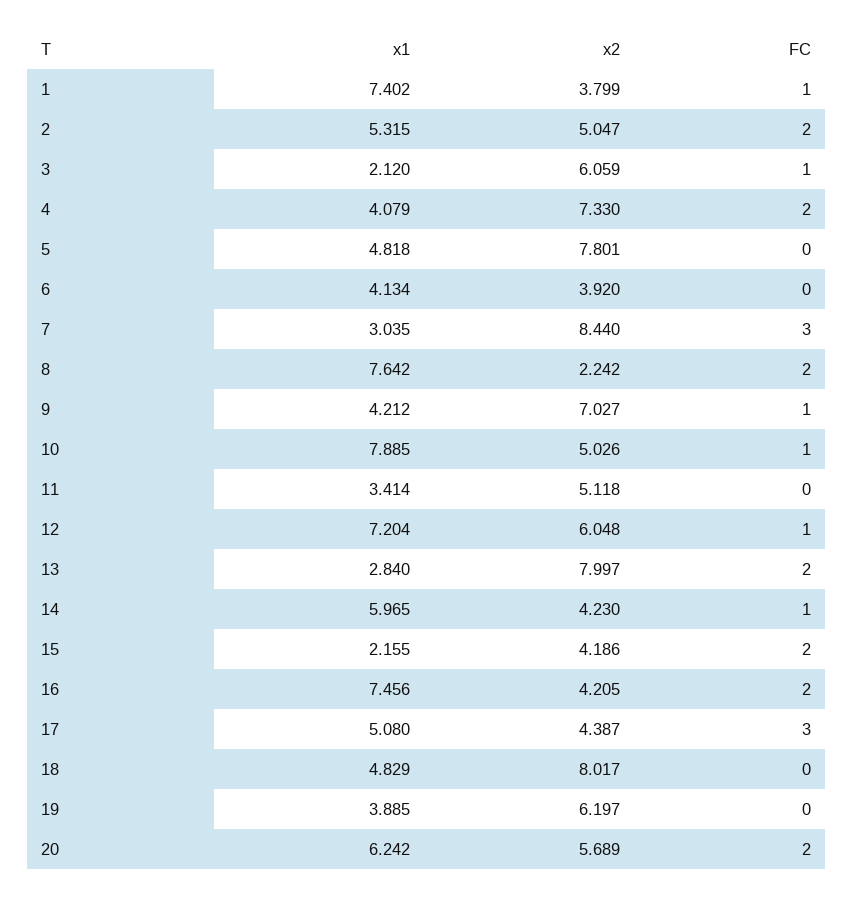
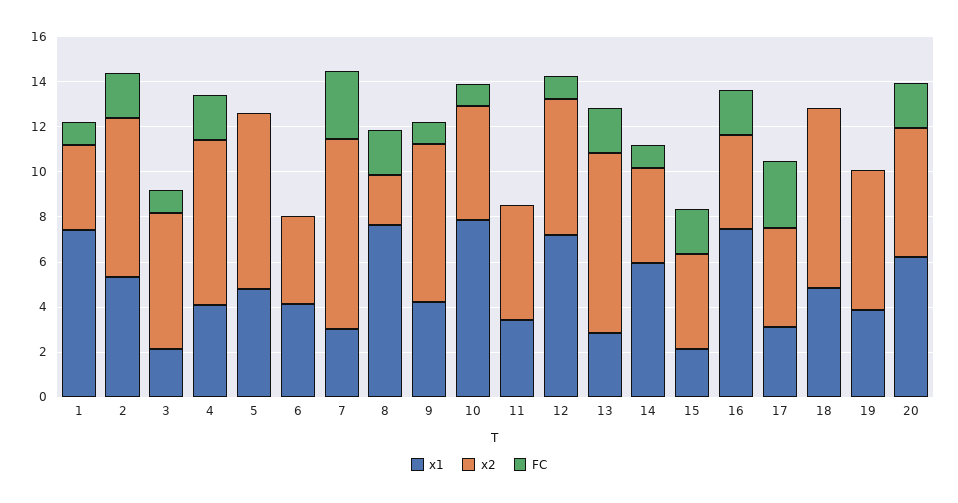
  {
    "x1": {
      "1": 7.402,
      "2": 5.315,
      "3": 2.12,
      "4": 4.079,
      "5": 4.818,
      "6": 4.134,
      "7": 3.035,
      "8": 7.642,
      "9": 4.212,
      "10": 7.885,
      "11": 3.414,
      "12": 7.204,
      "13": 2.84,
      "14": 5.965,
      "15": 2.155,
      "16": 7.456,
-     "17": 5.08,
+     "17": 3,
      "18": 4.829,
      "19": 3.885,
      "20": 6.242
    },
    "x2": {
      "1": 3.799,
-     "2": 5.047,
+     "2": 7,
      "3": 6.059,
      "4": 7.33,
      "5": 7.801,
      "6": 3.92,
      "7": 8.44,
      "8": 2.242,
      "9": 7.027,
      "10": 5.026,
      "11": 5.118,
      "12": 6.048,
      "13": 7.997,
      "14": 4.23,
      "15": 4.186,
      "16": 4.205,
      "17": 4.387,
      "18": 8.017,
      "19": 6.197,
      "20": 5.689
    },
    "FC": {
      "1": 1,
      "2": 2,
      "3": 1,
      "4": 2,
      "5": 0,
      "6": 0,
      "7": 3,
      "8": 2,
      "9": 1,
      "10": 1,
      "11": 0,
      "12": 1,
      "13": 2,
      "14": 1,
      "15": 2,
      "16": 2,
      "17": 3,
      "18": 0,
      "19": 0,
      "20": 2
    }
  }

